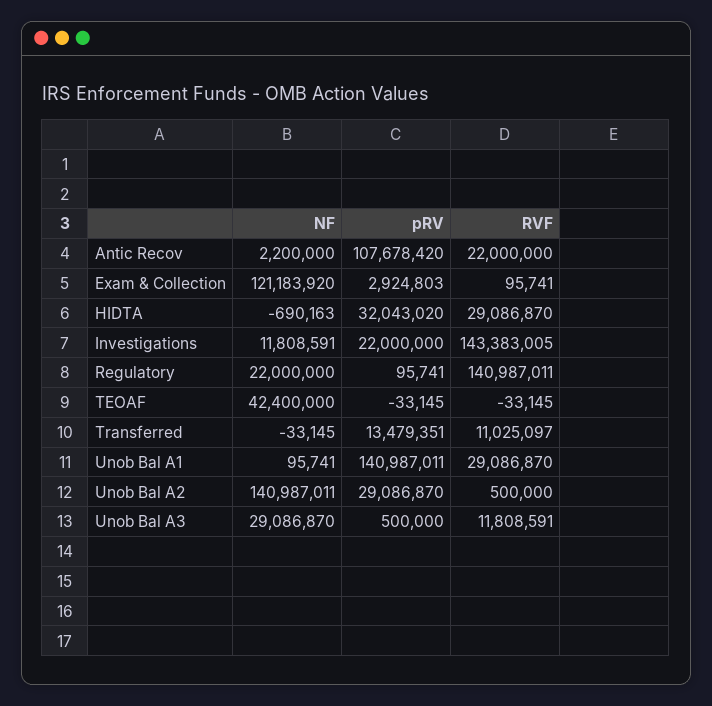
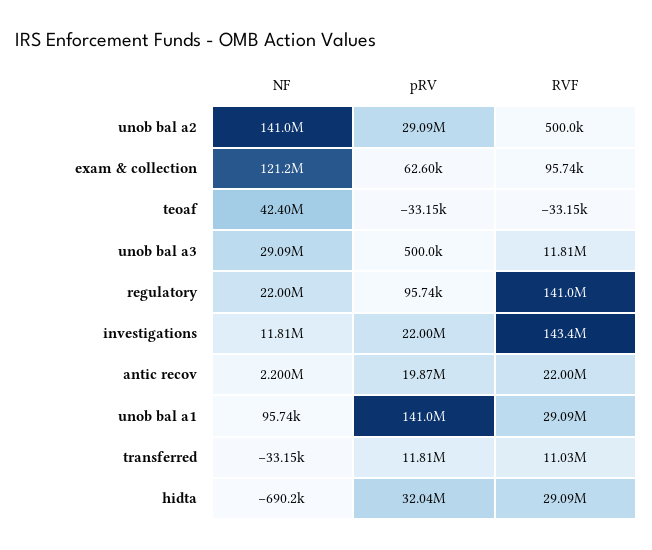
  {
    "NF": {
      "Antic Recov": 2200000,
      "Exam & Collection": 121183920,
      "HIDTA": -690163,
      "Investigations": 11808591,
      "Regulatory": 22000000,
      "TEOAF": 42400000,
      "Transferred": -33145,
      "Unob Bal A1": 95741,
      "Unob Bal A2": 140987011,
      "Unob Bal A3": 29086870
    },
    "pRV": {
-     "Antic Recov": 107678420,
+     "Antic Recov": 19870000,
-     "Exam & Collection": 2924803,
+     "Exam & Collection": 62600,
      "HIDTA": 32043020,
      "Investigations": 22000000,
      "Regulatory": 95741,
      "TEOAF": -33145,
-     "Transferred": 13479351,
+     "Transferred": 11810000,
      "Unob Bal A1": 140987011,
      "Unob Bal A2": 29086870,
      "Unob Bal A3": 500000
    },
    "RVF": {
      "Antic Recov": 22000000,
      "Exam & Collection": 95741,
      "HIDTA": 29086870,
      "Investigations": 143383005,
      "Regulatory": 140987011,
      "TEOAF": -33145,
      "Transferred": 11025097,
      "Unob Bal A1": 29086870,
      "Unob Bal A2": 500000,
      "Unob Bal A3": 11808591
    }
  }

